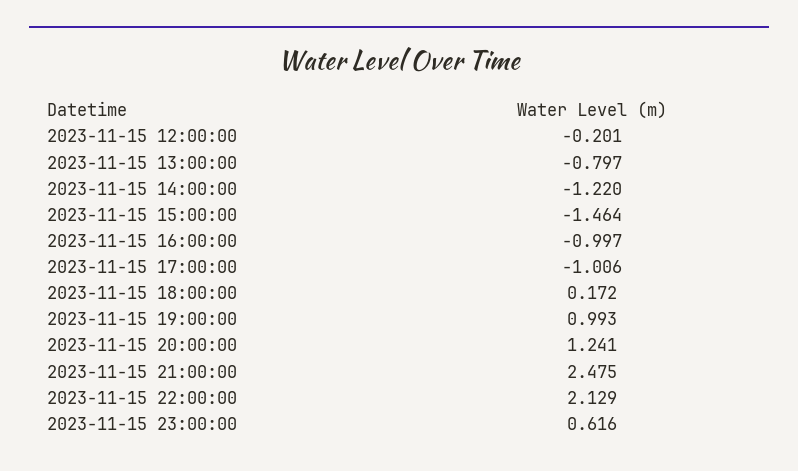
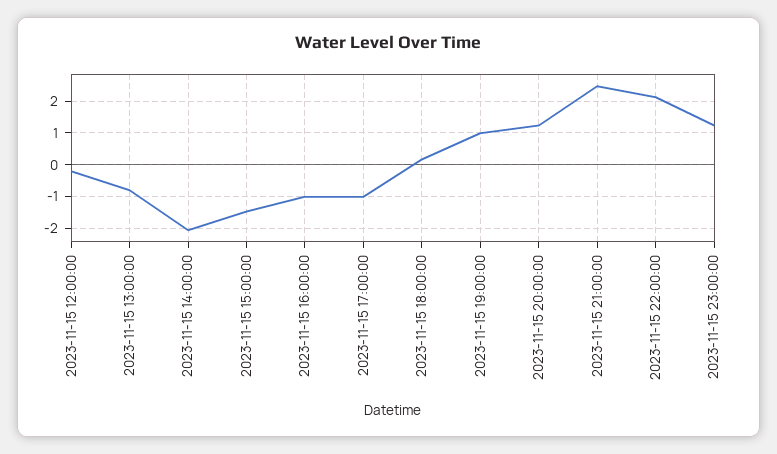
  {
    "2023-11-15 12:00:00": -0.201,
    "2023-11-15 13:00:00": -0.797,
-   "2023-11-15 14:00:00": -1.22,
+   "2023-11-15 14:00:00": -2,
    "2023-11-15 15:00:00": -1.464,
    "2023-11-15 16:00:00": -0.997,
    "2023-11-15 17:00:00": -1.006,
    "2023-11-15 18:00:00": 0.172,
    "2023-11-15 19:00:00": 0.993,
    "2023-11-15 20:00:00": 1.241,
    "2023-11-15 21:00:00": 2.475,
    "2023-11-15 22:00:00": 2.129,
-   "2023-11-15 23:00:00": 0.616
+   "2023-11-15 23:00:00": 1.2
  }

